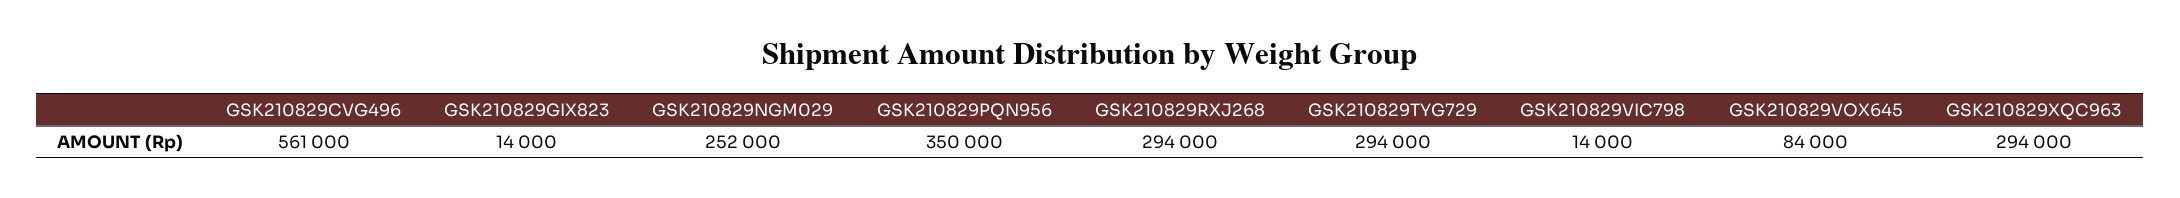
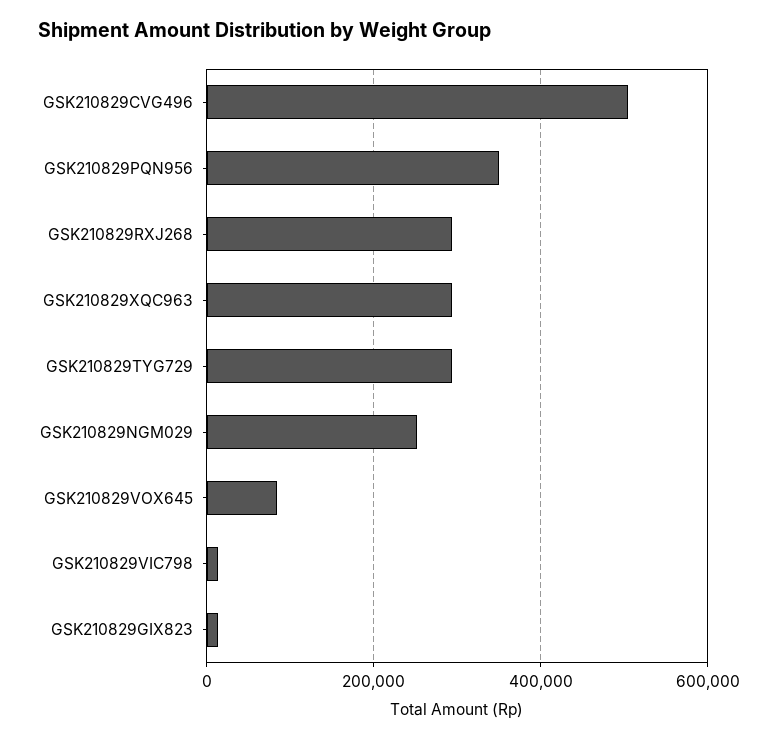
  {
-   "GSK210829CVG496": 561000,
+   "GSK210829CVG496": 500000,
    "GSK210829GIX823": 14000,
    "GSK210829NGM029": 252000,
    "GSK210829PQN956": 350000,
    "GSK210829RXJ268": 294000,
    "GSK210829TYG729": 294000,
    "GSK210829VIC798": 14000,
    "GSK210829VOX645": 84000,
    "GSK210829XQC963": 294000
  }

